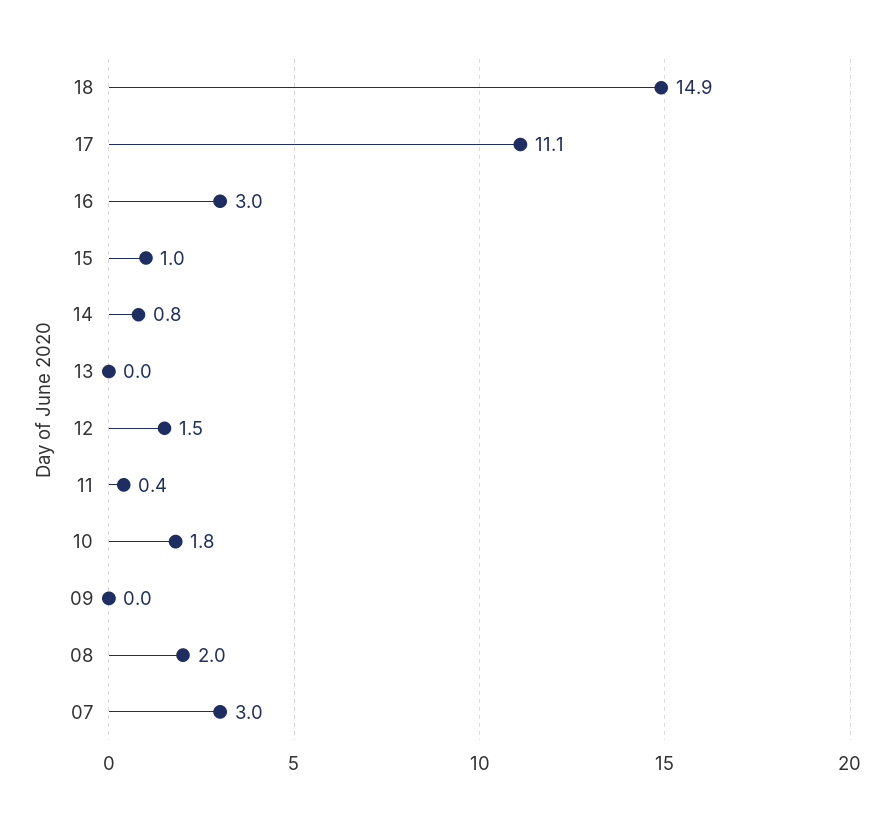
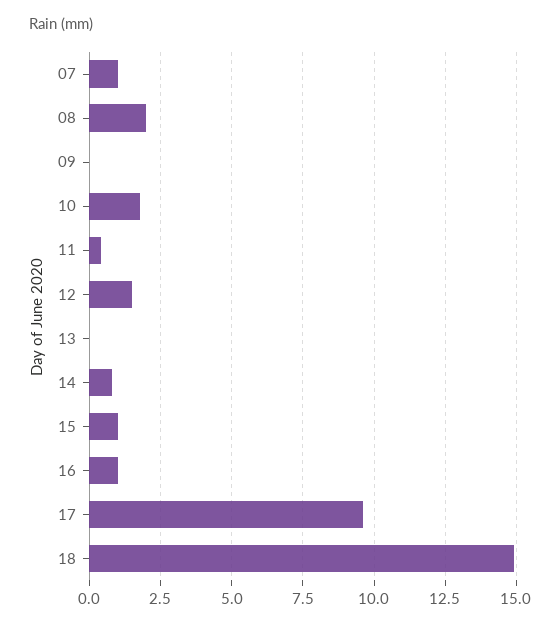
  {
    "18": 14.9,
-   "17": 11.1,
+   "17": 9.5,
-   "16": 3,
+   "16": 1,
    "15": 1,
    "14": 0.8,
    "13": 0,
    "12": 1.5,
    "11": 0.4,
    "10": 1.8,
    "09": 0,
    "08": 2,
-   "07": 3
+   "07": 1
  }

